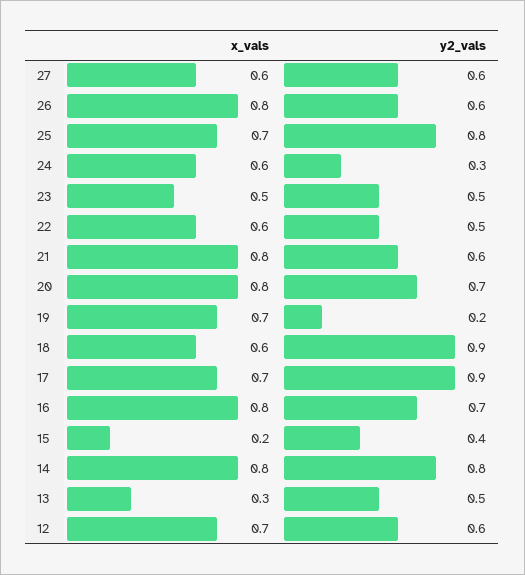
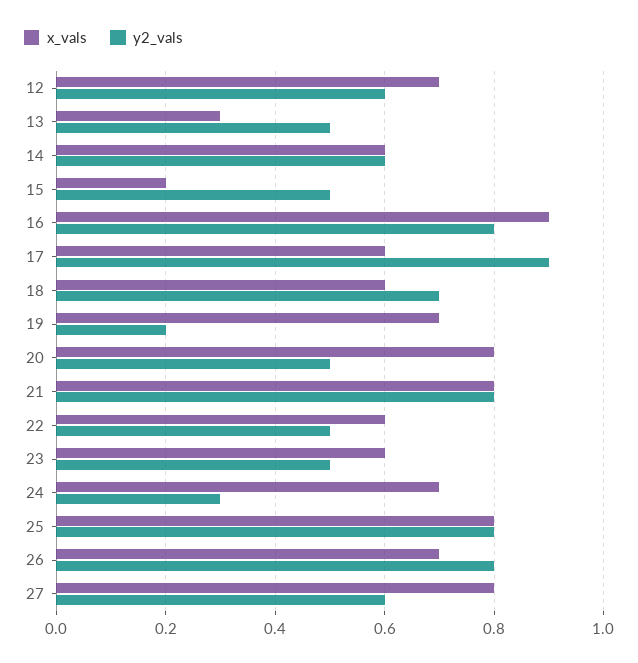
  {
    "x_vals": {
-     "27": 0.6,
+     "27": 0.8,
-     "26": 0.8,
+     "26": 0.7,
-     "25": 0.7,
+     "25": 0.8,
-     "24": 0.6,
+     "24": 0.7,
-     "23": 0.5,
+     "23": 0.6,
      "22": 0.6,
      "21": 0.8,
      "20": 0.8,
      "19": 0.7,
      "18": 0.6,
-     "17": 0.7,
+     "17": 0.6,
-     "16": 0.8,
+     "16": 0.9,
      "15": 0.2,
-     "14": 0.8,
+     "14": 0.6,
      "13": 0.3,
      "12": 0.7
    },
    "y2_vals": {
      "27": 0.6,
-     "26": 0.6,
+     "26": 0.8,
      "25": 0.8,
      "24": 0.3,
      "23": 0.5,
      "22": 0.5,
-     "21": 0.6,
+     "21": 0.8,
-     "20": 0.7,
+     "20": 0.5,
      "19": 0.2,
-     "18": 0.9,
+     "18": 0.7,
      "17": 0.9,
-     "16": 0.7,
+     "16": 0.8,
-     "15": 0.4,
+     "15": 0.5,
-     "14": 0.8,
+     "14": 0.6,
      "13": 0.5,
      "12": 0.6
    }
  }

